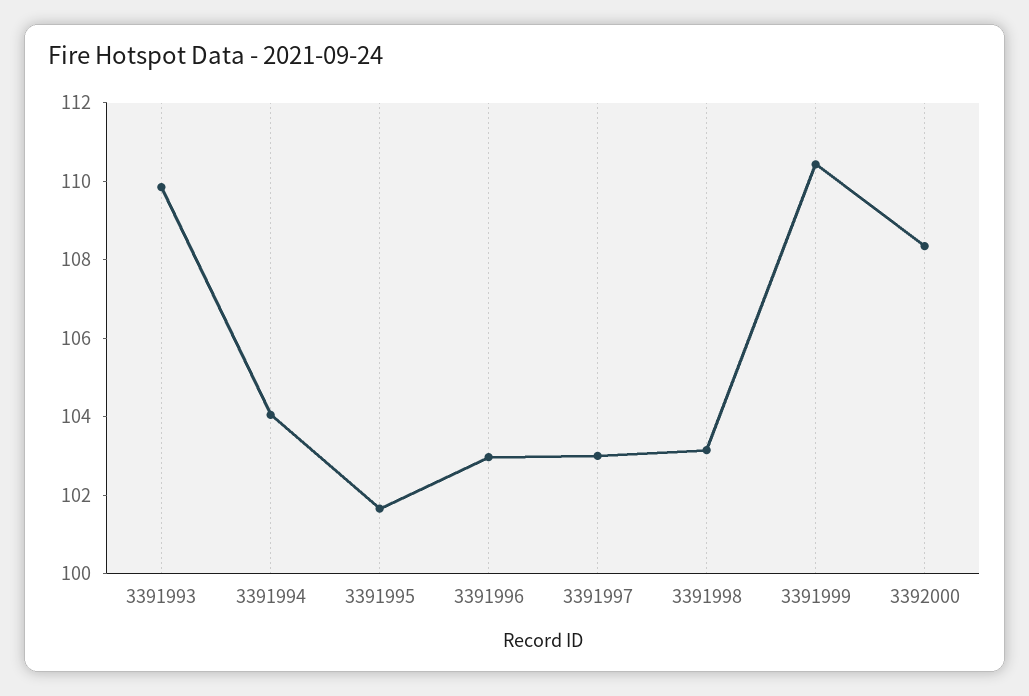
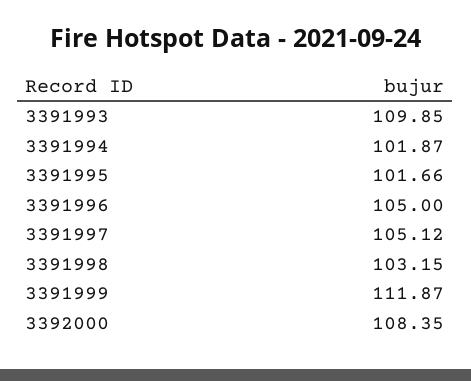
  {
    "3391993": 109.85,
-   "3391994": 104,
+   "3391994": 101.87,
    "3391995": 101.66,
-   "3391996": 103,
+   "3391996": 105,
-   "3391997": 103,
+   "3391997": 105.12,
    "3391998": 103.15,
-   "3391999": 110.5,
+   "3391999": 111.87,
    "3392000": 108.35
  }

